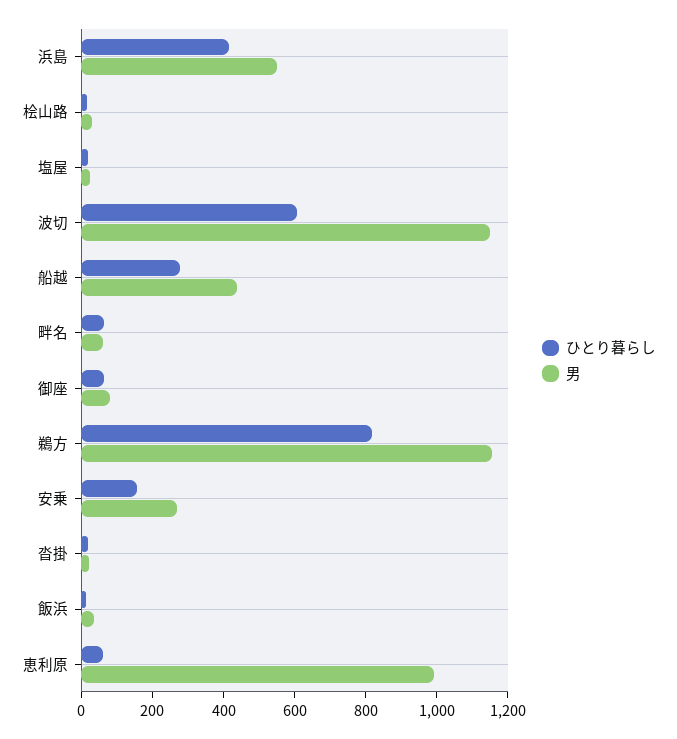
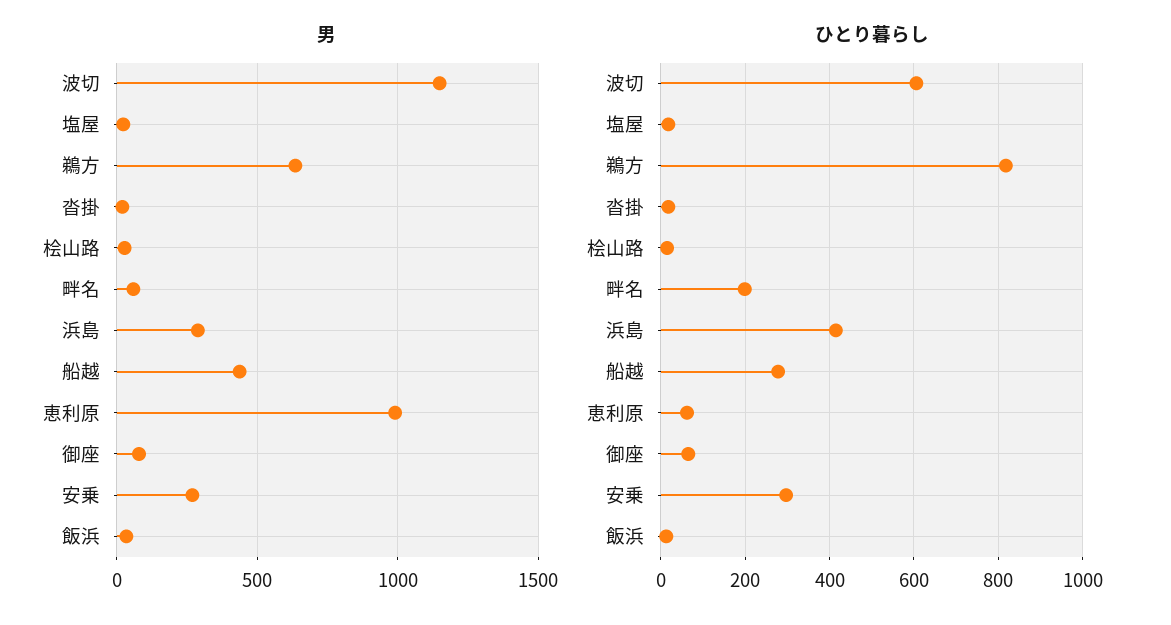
  {
    "ひとり暮らし": {
      "浜島": 420,
      "桧山路": 20,
      "塩屋": 20,
      "波切": 600,
      "船越": 280,
-     "畔名": 50,
+     "畔名": 200,
      "御座": 60,
      "鵜方": 820,
-     "安乗": 150,
+     "安乗": 300,
      "沓掛": 20,
      "飯浜": 20,
      "恵利原": 60
    },
    "男": {
-     "浜島": 550,
+     "浜島": 300,
      "桧山路": 50,
      "塩屋": 0,
      "波切": 1150,
      "船越": 450,
      "畔名": 50,
      "御座": 100,
-     "鵜方": 1150,
+     "鵜方": 650,
      "安乗": 250,
      "沓掛": 0,
      "飯浜": 50,
      "恵利原": 1000
    }
  }

